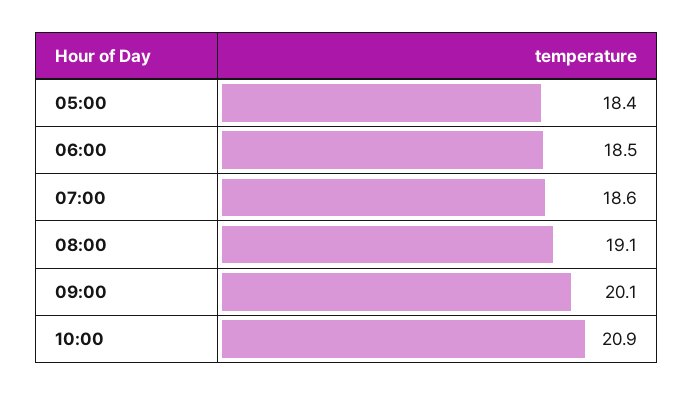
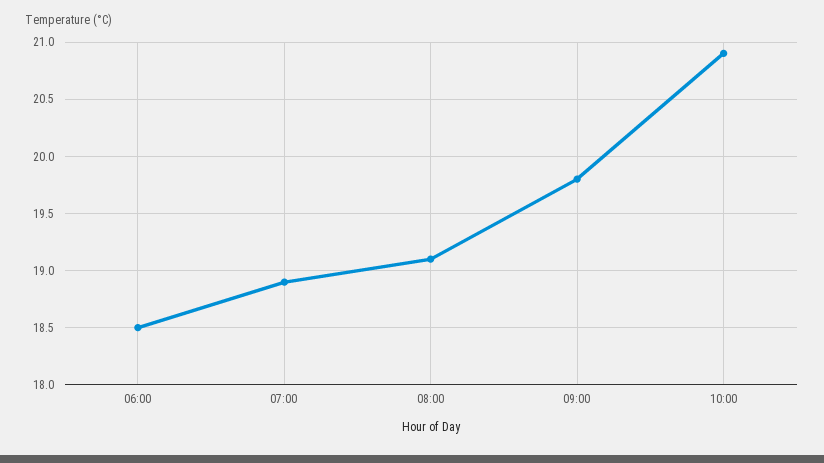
  {
-   "05:00": 18.4,
    "06:00": 18.5,
-   "07:00": 18.6,
+   "07:00": 18.9,
    "08:00": 19.1,
-   "09:00": 20.1,
+   "09:00": 19.8,
    "10:00": 20.9
  }

